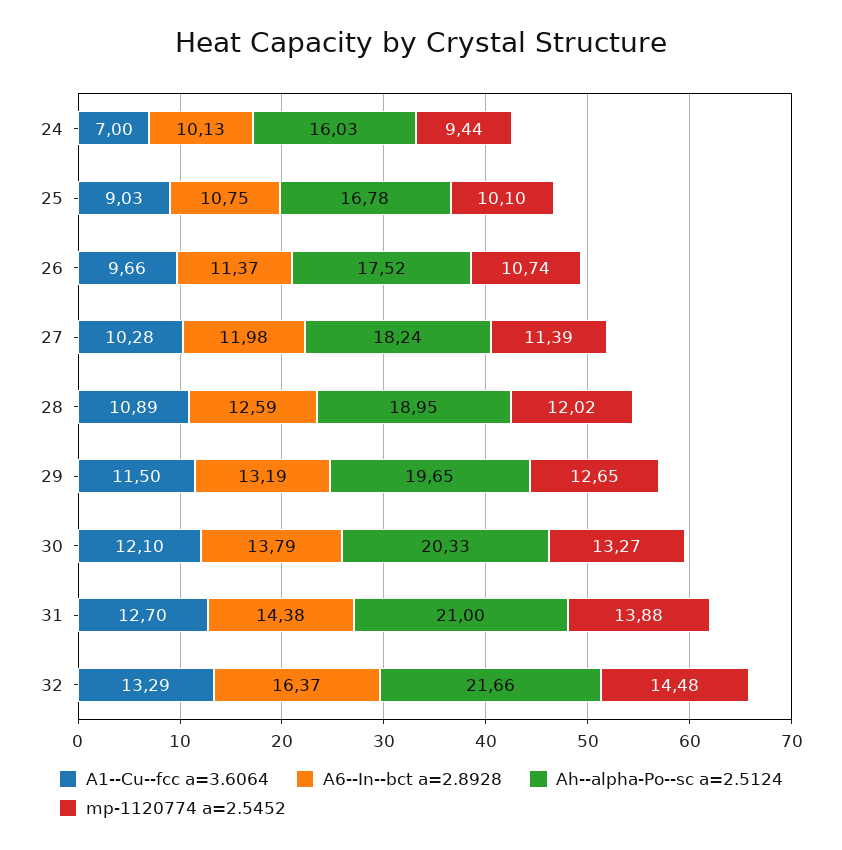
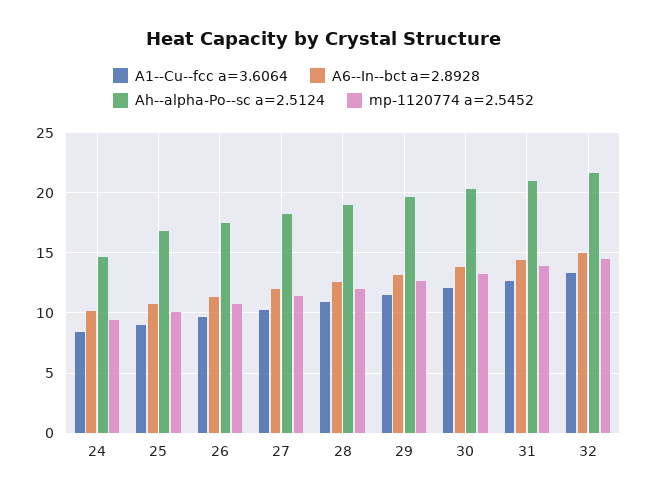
  {
    "A1--Cu--fcc a=3.6064": {
-     "24": 7,
+     "24": 8.5,
      "25": 9.03,
      "26": 9.66,
      "27": 10.28,
      "28": 10.89,
      "29": 11.5,
      "30": 12.1,
      "31": 12.7,
      "32": 13.29
    },
    "A6--In--bct a=2.8928": {
      "24": 10.13,
      "25": 10.75,
      "26": 11.37,
      "27": 11.98,
      "28": 12.59,
      "29": 13.19,
      "30": 13.79,
      "31": 14.38,
-     "32": 16.37
+     "32": 15
    },
    "Ah--alpha-Po--sc a=2.5124": {
-     "24": 16.03,
+     "24": 14.5,
      "25": 16.78,
      "26": 17.52,
      "27": 18.24,
      "28": 18.95,
      "29": 19.65,
      "30": 20.33,
      "31": 21,
      "32": 21.66
    },
    "mp-1120774 a=2.5452": {
      "24": 9.44,
      "25": 10.1,
      "26": 10.74,
      "27": 11.39,
      "28": 12.02,
      "29": 12.65,
      "30": 13.27,
      "31": 13.88,
      "32": 14.48
    }
  }

